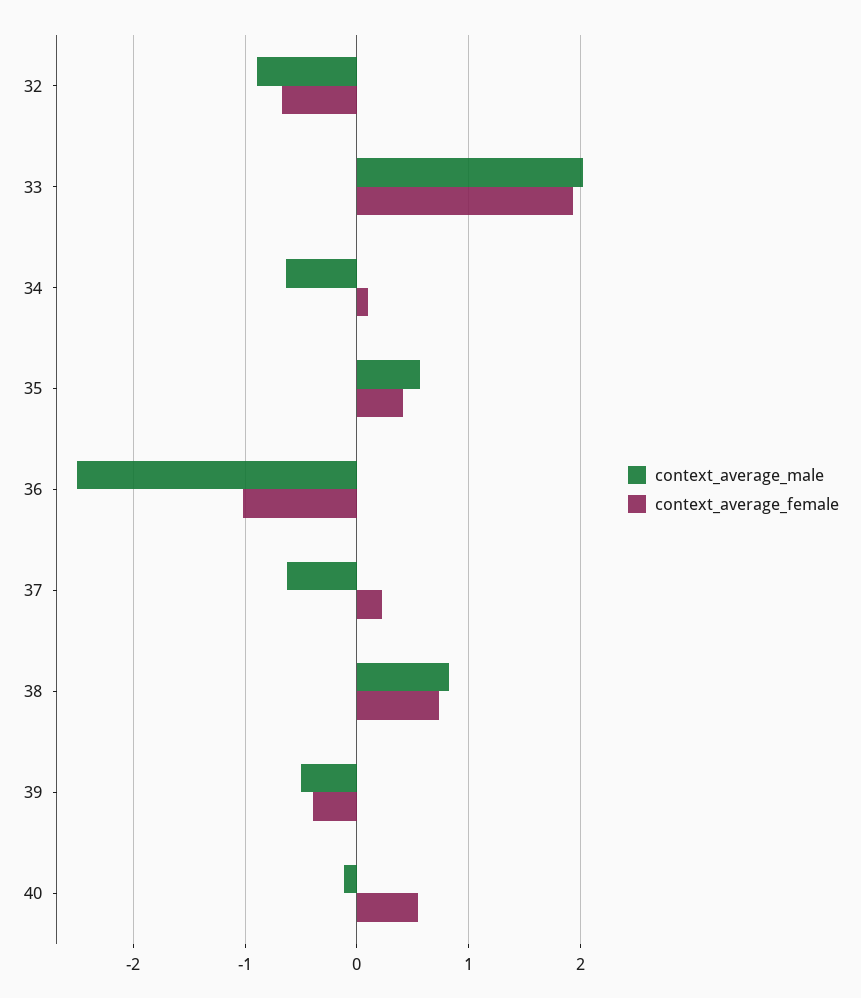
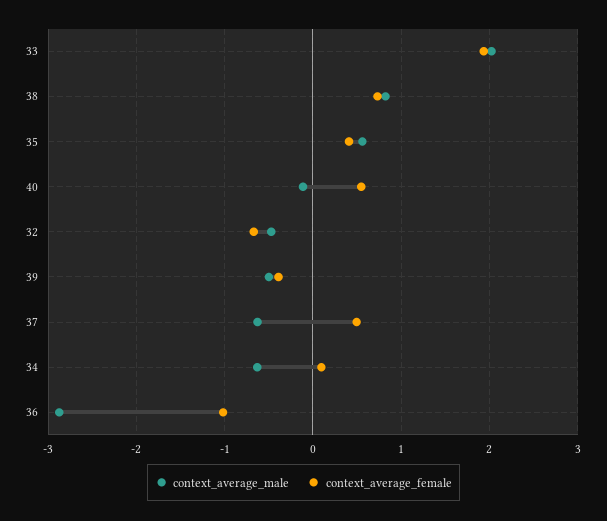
  {
    "context_average_male": {
-     "32": -0.9,
+     "32": -0.5,
      "33": 2,
      "34": -0.6,
      "35": 0.6,
-     "36": -2.5,
+     "36": -2.9,
      "37": -0.6,
      "38": 0.8,
      "39": -0.5,
      "40": -0.1
    },
    "context_average_female": {
      "32": -0.7,
      "33": 1.9,
      "34": 0.1,
      "35": 0.4,
      "36": -1,
-     "37": 0.2,
+     "37": 0.5,
      "38": 0.7,
      "39": -0.4,
      "40": 0.5
    }
  }

